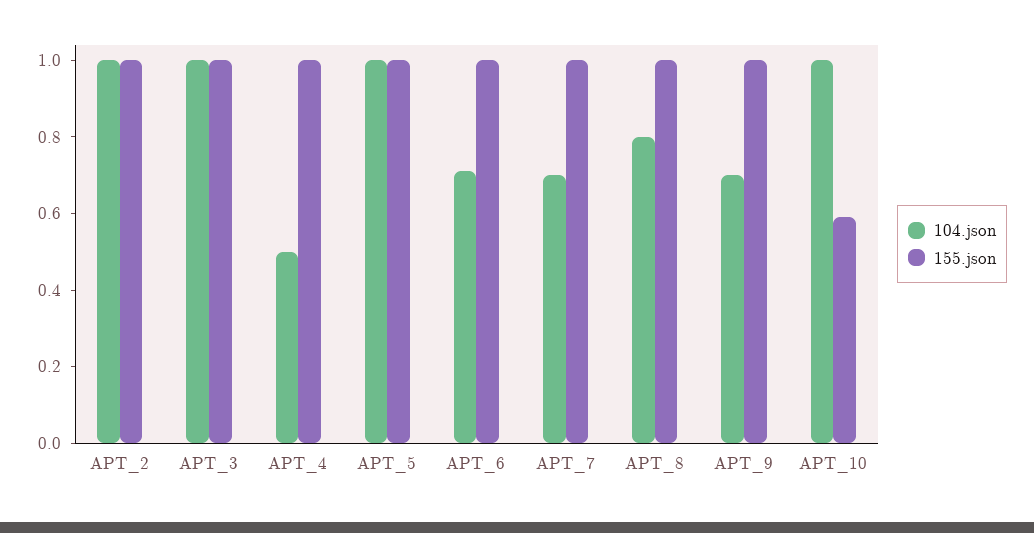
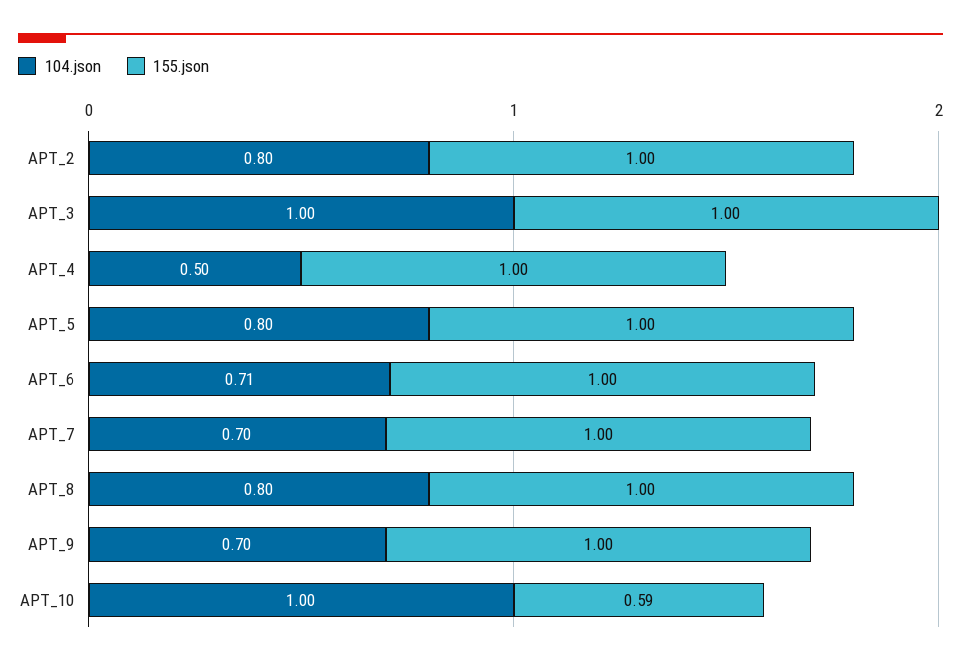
  {
    "104.json": {
-     "APT_2": 1,
+     "APT_2": 0.8,
      "APT_3": 1,
      "APT_4": 0.5,
-     "APT_5": 1,
+     "APT_5": 0.8,
      "APT_6": 0.71,
      "APT_7": 0.7,
      "APT_8": 0.8,
      "APT_9": 0.7,
      "APT_10": 1
    },
    "155.json": {
      "APT_2": 1,
      "APT_3": 1,
      "APT_4": 1,
      "APT_5": 1,
      "APT_6": 1,
      "APT_7": 1,
      "APT_8": 1,
      "APT_9": 1,
      "APT_10": 0.59
    }
  }

